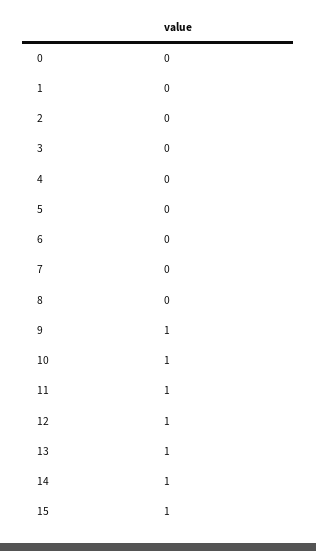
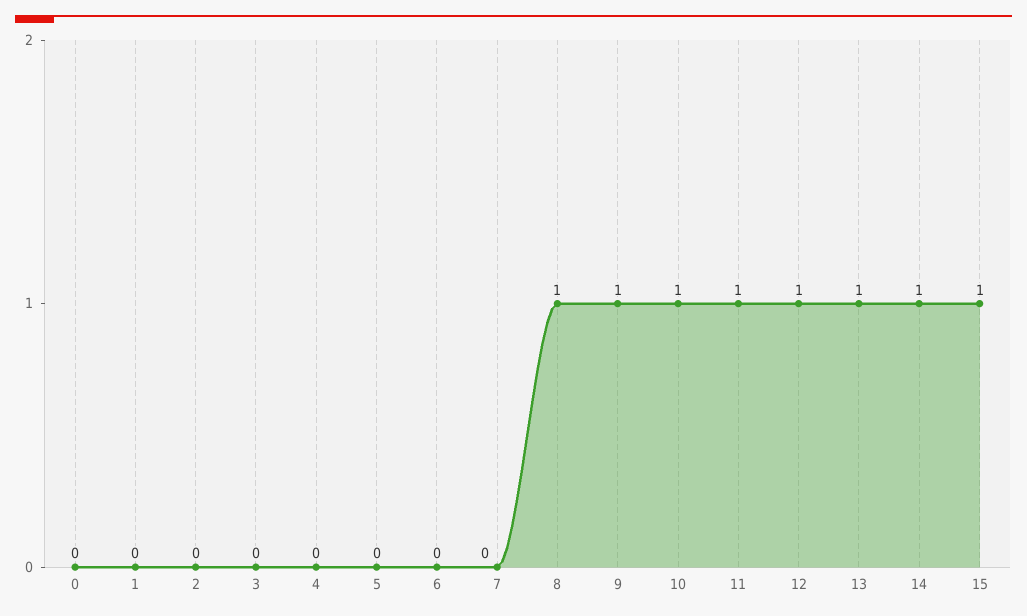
  {
    "0": 0,
    "1": 0,
    "2": 0,
    "3": 0,
    "4": 0,
    "5": 0,
    "6": 0,
    "7": 0,
-   "8": 0,
+   "8": 1,
    "9": 1,
    "10": 1,
    "11": 1,
    "12": 1,
    "13": 1,
    "14": 1,
    "15": 1
  }

